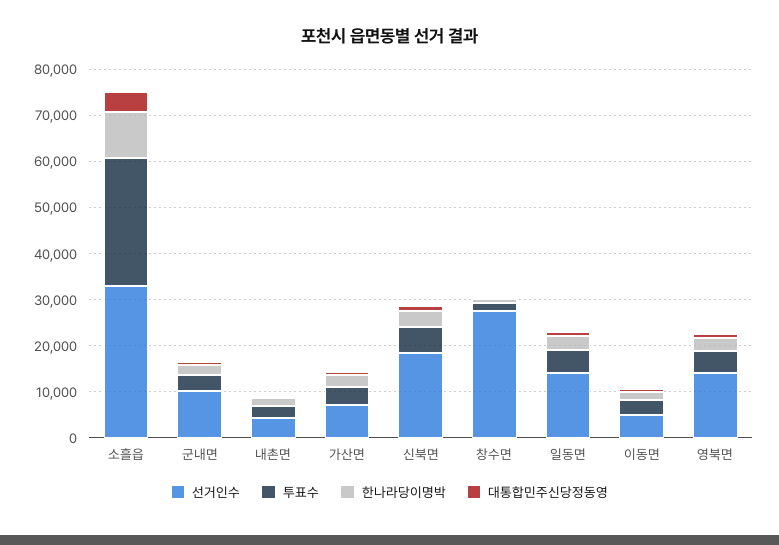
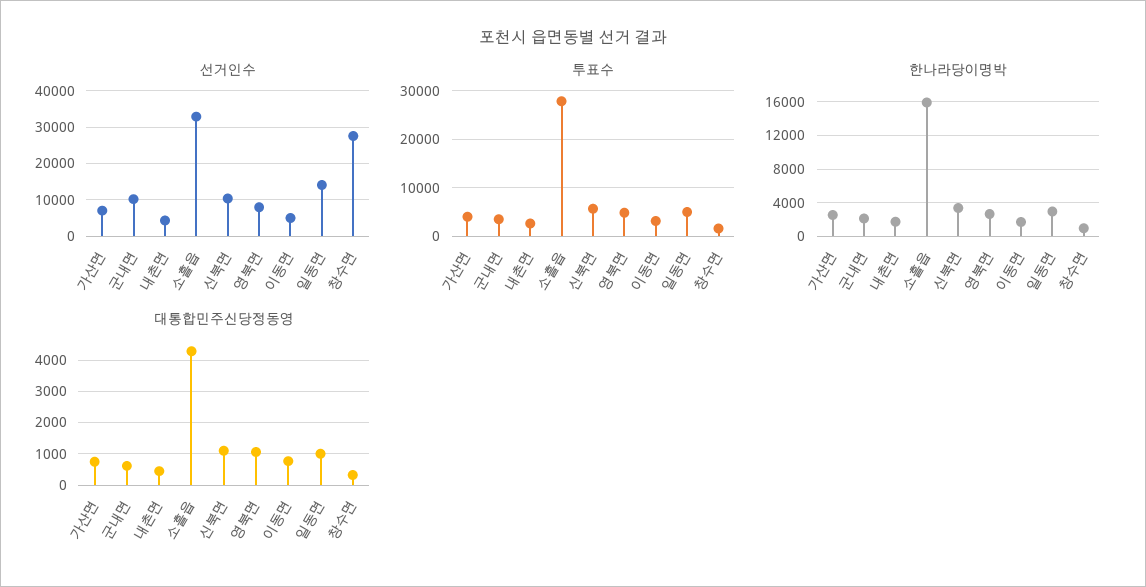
  {
    "선거인수": {
      "소흘읍": 32000,
      "군내면": 10000,
      "내촌면": 4000,
      "가산면": 8000,
-     "신북면": 18000,
+     "신북면": 10000,
      "창수면": 28000,
      "일동면": 14000,
      "이동면": 4000,
-     "영북면": 14000
+     "영북면": 8000
    },
    "투표수": {
      "소흘읍": 28000,
      "군내면": 4000,
      "내촌면": 2000,
      "가산면": 4000,
      "신북면": 6000,
      "창수면": 2000,
      "일동면": 6000,
      "이동면": 4000,
      "영북면": 4000
    },
    "한나라당이명박": {
-     "소흘읍": 10000,
+     "소흘읍": 16000,
      "군내면": 2000,
      "내촌면": 2000,
      "가산면": 3000,
      "신북면": 3000,
      "창수면": 1000,
      "일동면": 3000,
      "이동면": 2000,
      "영북면": 3000
    },
    "대통합민주신당정동영": {
      "소흘읍": 4200,
      "군내면": 600,
      "내촌면": 400,
      "가산면": 800,
      "신북면": 1000,
      "창수면": 400,
      "일동면": 1000,
      "이동면": 800,
      "영북면": 1000
    }
  }

